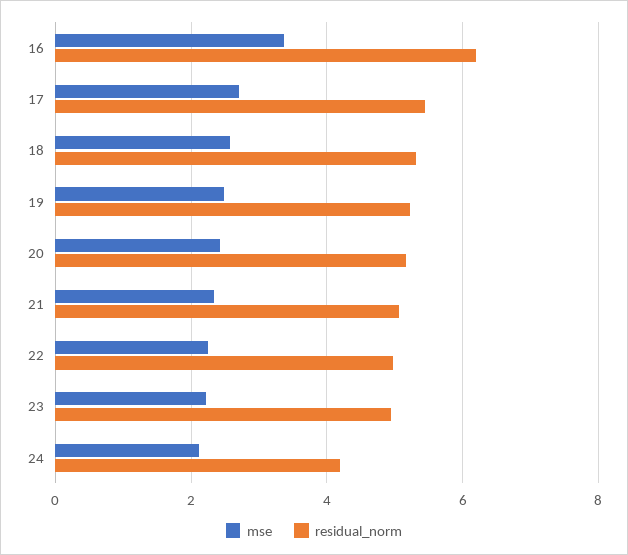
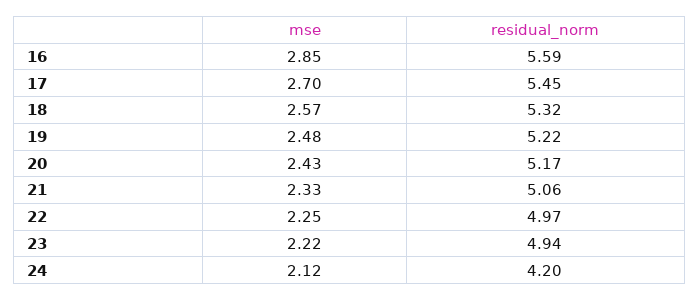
  {
    "mse": {
-     "16": 3.4,
+     "16": 2.85,
      "17": 2.7,
      "18": 2.57,
      "19": 2.48,
      "20": 2.43,
      "21": 2.33,
      "22": 2.25,
      "23": 2.22,
      "24": 2.12
    },
    "residual_norm": {
-     "16": 6.2,
+     "16": 5.59,
      "17": 5.45,
      "18": 5.32,
      "19": 5.22,
      "20": 5.17,
      "21": 5.06,
      "22": 4.97,
      "23": 4.94,
      "24": 4.2
    }
  }

